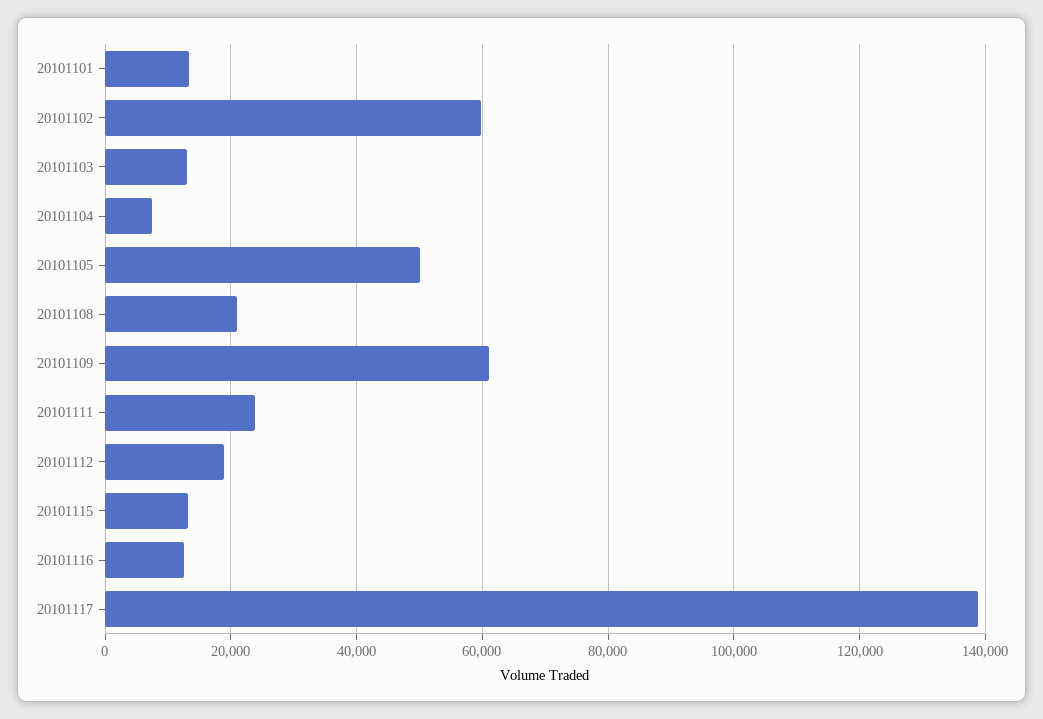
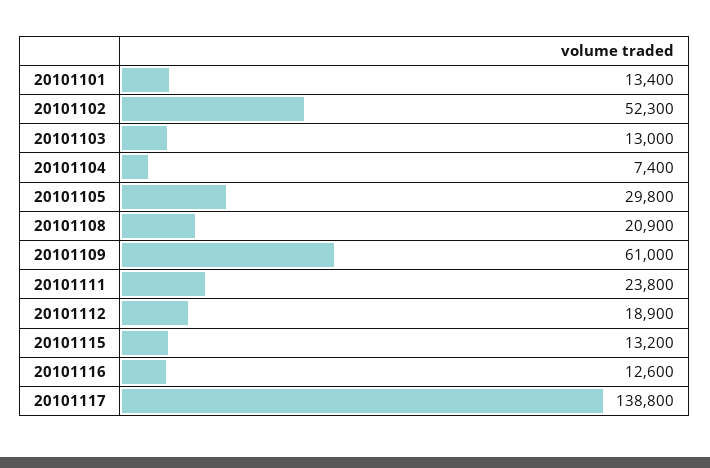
  {
    "20101101": 13400,
-   "20101102": 60000,
+   "20101102": 52300,
    "20101103": 13000,
    "20101104": 7400,
-   "20101105": 50000,
+   "20101105": 29800,
    "20101108": 20900,
    "20101109": 61000,
    "20101111": 23800,
    "20101112": 18900,
    "20101115": 13200,
    "20101116": 12600,
    "20101117": 138800
  }

